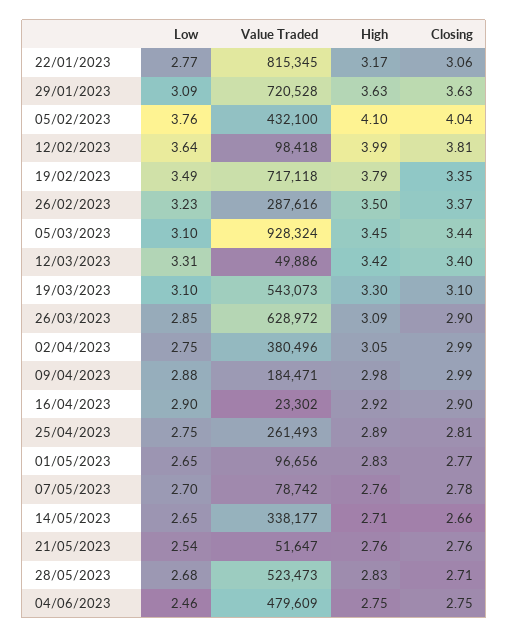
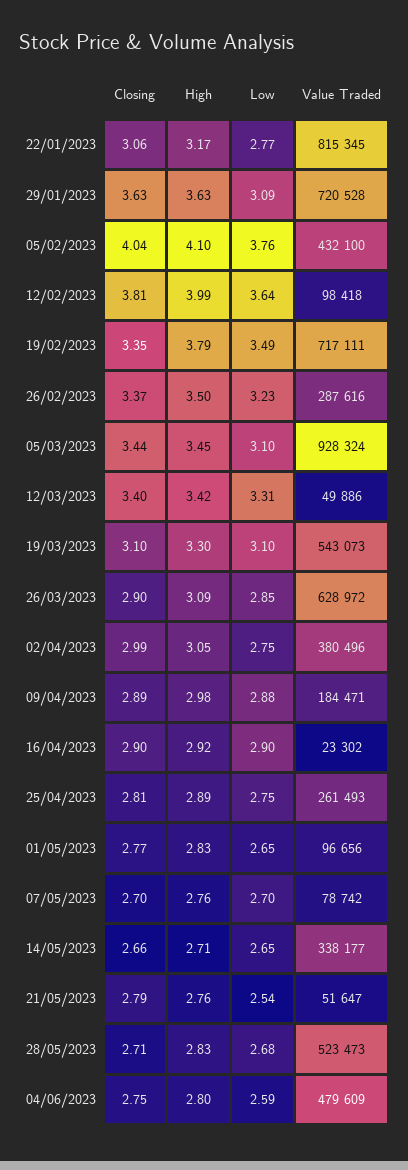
  {
    "Low": {
      "22/01/2023": 2.77,
      "29/01/2023": 3.09,
      "05/02/2023": 3.76,
      "12/02/2023": 3.64,
      "19/02/2023": 3.49,
      "26/02/2023": 3.23,
      "05/03/2023": 3.1,
      "12/03/2023": 3.31,
      "19/03/2023": 3.1,
      "26/03/2023": 2.85,
      "02/04/2023": 2.75,
      "09/04/2023": 2.88,
      "16/04/2023": 2.9,
      "25/04/2023": 2.75,
      "01/05/2023": 2.65,
      "07/05/2023": 2.7,
      "14/05/2023": 2.65,
      "21/05/2023": 2.54,
      "28/05/2023": 2.68,
-     "04/06/2023": 2.46
+     "04/06/2023": 2.59
    },
    "Value Traded": {
      "22/01/2023": 815345,
      "29/01/2023": 720528,
      "05/02/2023": 432100,
      "12/02/2023": 98418,
-     "19/02/2023": 717118,
+     "19/02/2023": 717111,
      "26/02/2023": 287616,
      "05/03/2023": 928324,
      "12/03/2023": 49886,
      "19/03/2023": 543073,
      "26/03/2023": 628972,
      "02/04/2023": 380496,
      "09/04/2023": 184471,
      "16/04/2023": 23302,
      "25/04/2023": 261493,
      "01/05/2023": 96656,
      "07/05/2023": 78742,
      "14/05/2023": 338177,
      "21/05/2023": 51647,
      "28/05/2023": 523473,
      "04/06/2023": 479609
    },
    "High": {
      "22/01/2023": 3.17,
      "29/01/2023": 3.63,
      "05/02/2023": 4.1,
      "12/02/2023": 3.99,
      "19/02/2023": 3.79,
      "26/02/2023": 3.5,
      "05/03/2023": 3.45,
      "12/03/2023": 3.42,
      "19/03/2023": 3.3,
      "26/03/2023": 3.09,
      "02/04/2023": 3.05,
      "09/04/2023": 2.98,
      "16/04/2023": 2.92,
      "25/04/2023": 2.89,
      "01/05/2023": 2.83,
      "07/05/2023": 2.76,
      "14/05/2023": 2.71,
      "21/05/2023": 2.76,
      "28/05/2023": 2.83,
-     "04/06/2023": 2.75
+     "04/06/2023": 2.8
    },
    "Closing": {
      "22/01/2023": 3.06,
      "29/01/2023": 3.63,
      "05/02/2023": 4.04,
      "12/02/2023": 3.81,
      "19/02/2023": 3.35,
      "26/02/2023": 3.37,
      "05/03/2023": 3.44,
      "12/03/2023": 3.4,
      "19/03/2023": 3.1,
      "26/03/2023": 2.9,
      "02/04/2023": 2.99,
-     "09/04/2023": 2.99,
+     "09/04/2023": 2.89,
      "16/04/2023": 2.9,
      "25/04/2023": 2.81,
      "01/05/2023": 2.77,
-     "07/05/2023": 2.78,
+     "07/05/2023": 2.7,
      "14/05/2023": 2.66,
-     "21/05/2023": 2.76,
+     "21/05/2023": 2.79,
      "28/05/2023": 2.71,
      "04/06/2023": 2.75
    }
  }

